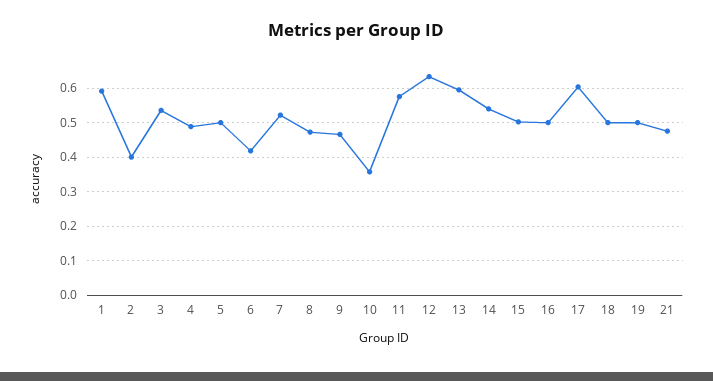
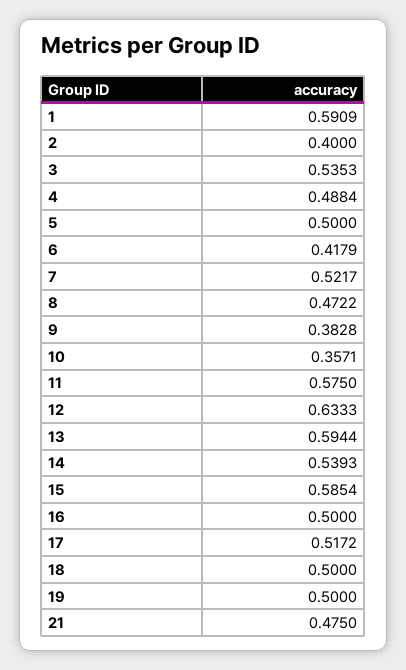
  {
    "1": 0.5909,
    "2": 0.4,
    "3": 0.5353,
    "4": 0.4884,
    "5": 0.5,
    "6": 0.4179,
    "7": 0.5217,
    "8": 0.4722,
-   "9": 0.46,
+   "9": 0.3828,
    "10": 0.3571,
    "11": 0.575,
    "12": 0.6333,
    "13": 0.5944,
    "14": 0.5393,
-   "15": 0.5,
+   "15": 0.5854,
    "16": 0.5,
-   "17": 0.6,
+   "17": 0.5172,
    "18": 0.5,
    "19": 0.5,
    "21": 0.475
  }

